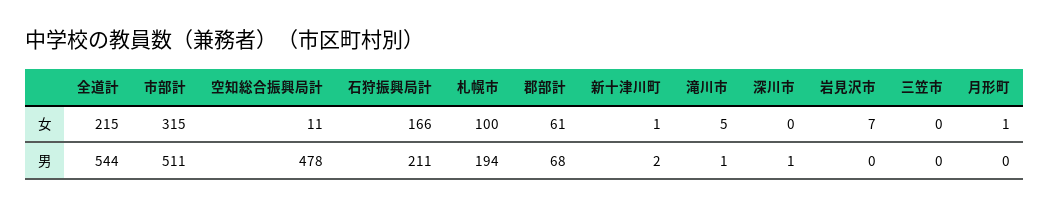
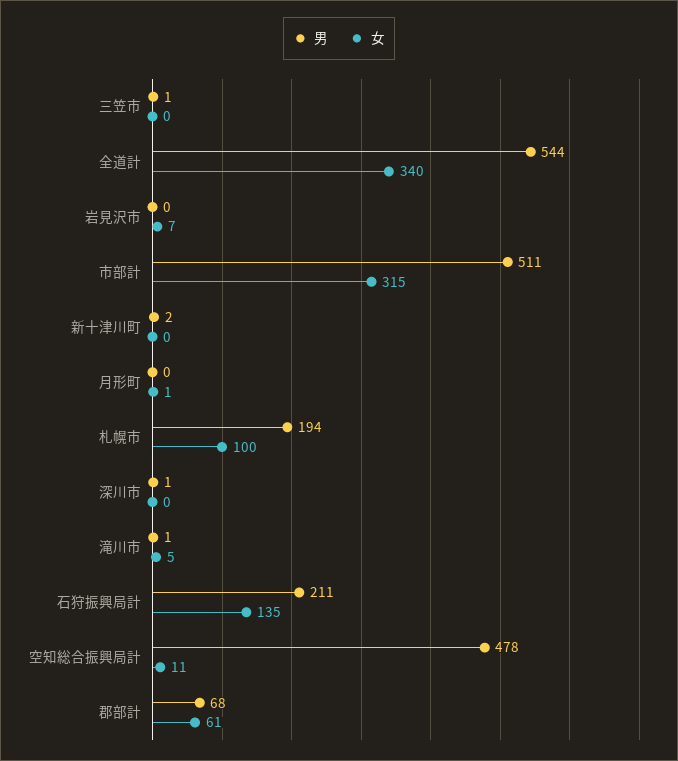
  {
    "女": {
-     "全道計": 215,
+     "全道計": 340,
      "市部計": 315,
      "空知総合振興局計": 11,
-     "石狩振興局計": 166,
+     "石狩振興局計": 135,
      "札幌市": 100,
      "郡部計": 61,
-     "新十津川町": 1,
+     "新十津川町": 0,
      "滝川市": 5,
      "深川市": 0,
      "岩見沢市": 7,
      "三笠市": 0,
      "月形町": 1
    },
    "男": {
      "全道計": 544,
      "市部計": 511,
      "空知総合振興局計": 478,
      "石狩振興局計": 211,
      "札幌市": 194,
      "郡部計": 68,
      "新十津川町": 2,
      "滝川市": 1,
      "深川市": 1,
      "岩見沢市": 0,
-     "三笠市": 0,
+     "三笠市": 1,
      "月形町": 0
    }
  }

